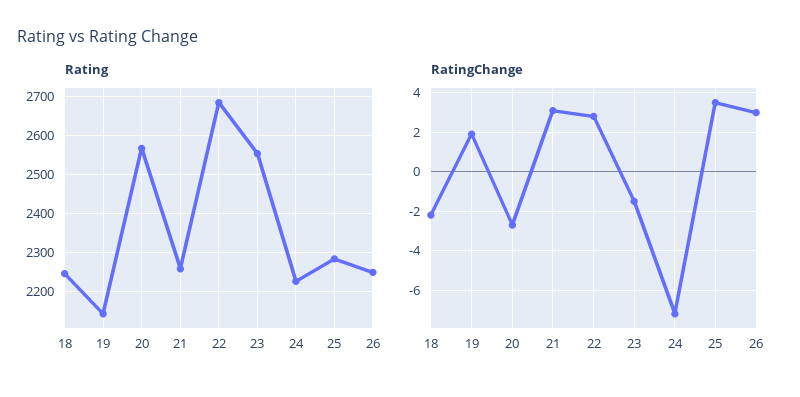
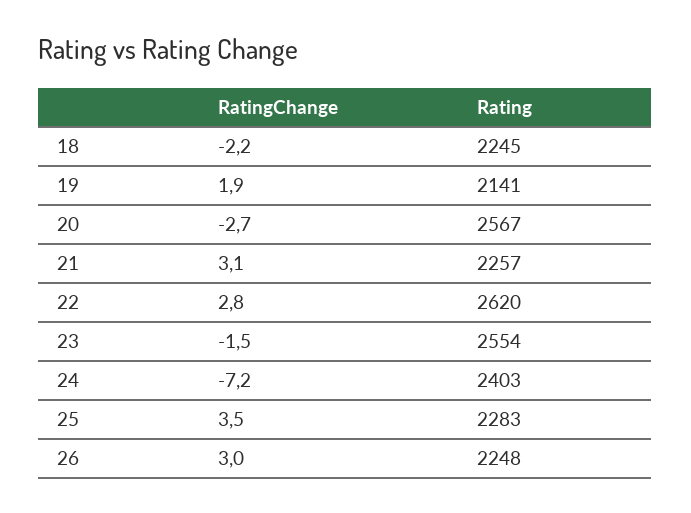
  {
    "Rating": {
      "18": 2245,
      "19": 2141,
      "20": 2567,
      "21": 2257,
-     "22": 2680,
+     "22": 2620,
      "23": 2554,
-     "24": 2220,
+     "24": 2403,
      "25": 2283,
      "26": 2248
    },
    "RatingChange": {
      "18": -2.2,
      "19": 1.9,
      "20": -2.7,
      "21": 3.1,
      "22": 2.8,
      "23": -1.5,
      "24": -7.2,
      "25": 3.5,
      "26": 3
    }
  }

